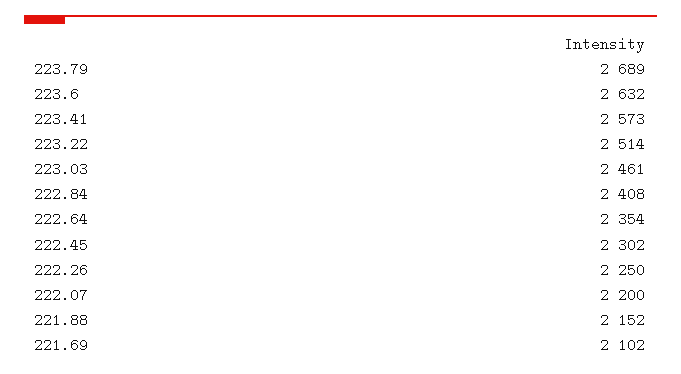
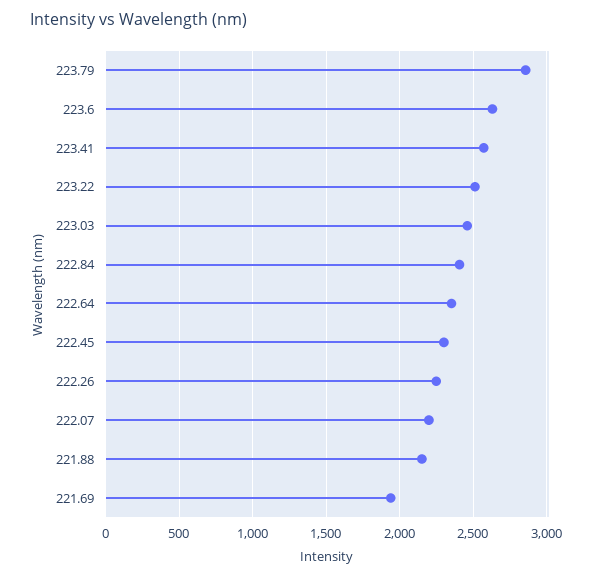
  {
-   "223.79": 2689,
+   "223.79": 2850,
    "223.6": 2632,
    "223.41": 2573,
    "223.22": 2514,
    "223.03": 2461,
    "222.84": 2408,
    "222.64": 2354,
    "222.45": 2302,
    "222.26": 2250,
    "222.07": 2200,
    "221.88": 2152,
-   "221.69": 2102
+   "221.69": 1950
  }

